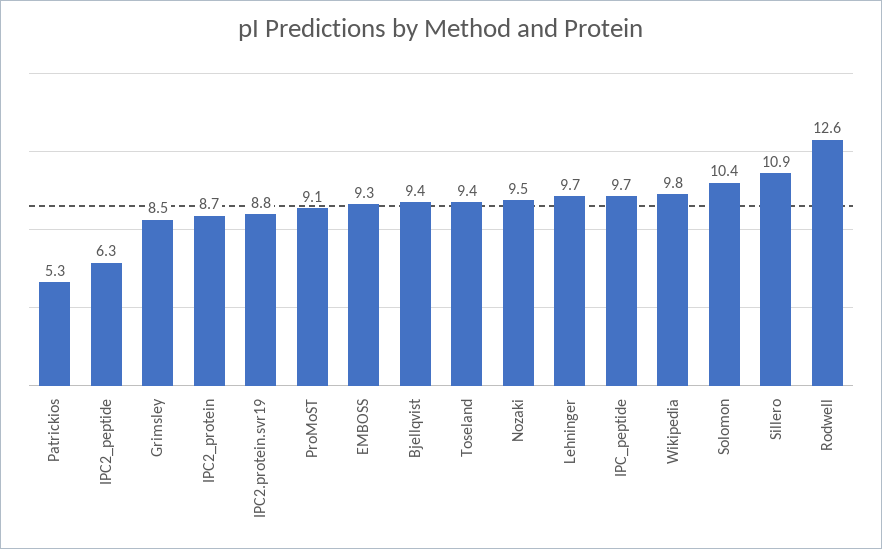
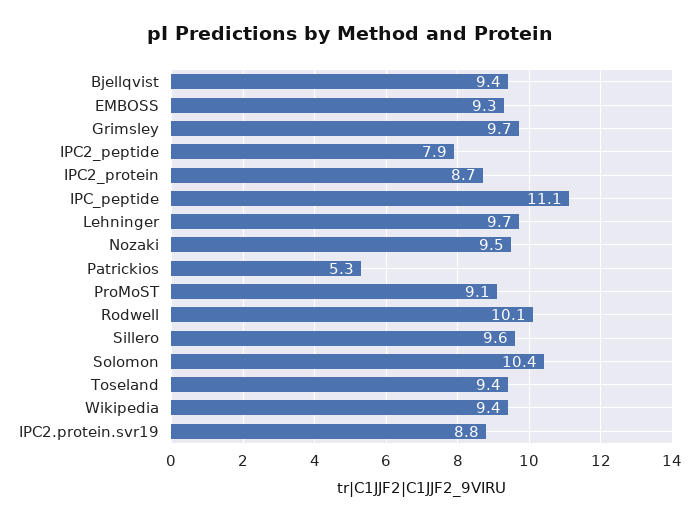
  {
    "Patrickios": 5.3,
-   "IPC2_peptide": 6.3,
+   "IPC2_peptide": 7.9,
-   "Grimsley": 8.5,
+   "Grimsley": 9.7,
    "IPC2_protein": 8.7,
    "IPC2.protein.svr19": 8.8,
    "ProMoST": 9.1,
    "EMBOSS": 9.3,
    "Bjellqvist": 9.4,
    "Toseland": 9.4,
    "Nozaki": 9.5,
    "Lehninger": 9.7,
-   "IPC_peptide": 9.7,
+   "IPC_peptide": 11.1,
-   "Wikipedia": 9.8,
+   "Wikipedia": 9.4,
    "Solomon": 10.4,
-   "Sillero": 10.9,
+   "Sillero": 9.6,
-   "Rodwell": 12.6
+   "Rodwell": 10.1
  }

